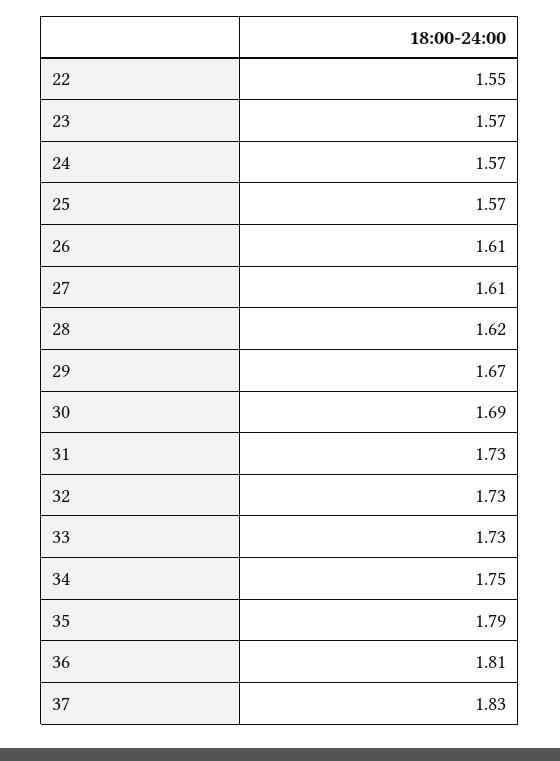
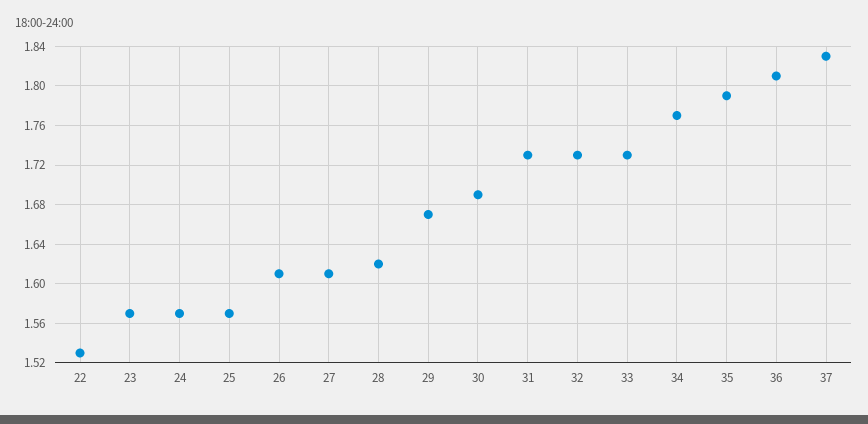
  {
-   "22": 1.55,
+   "22": 1.53,
    "23": 1.57,
    "24": 1.57,
    "25": 1.57,
    "26": 1.61,
    "27": 1.61,
    "28": 1.62,
    "29": 1.67,
    "30": 1.69,
    "31": 1.73,
    "32": 1.73,
    "33": 1.73,
-   "34": 1.75,
+   "34": 1.77,
    "35": 1.79,
    "36": 1.81,
    "37": 1.83
  }

